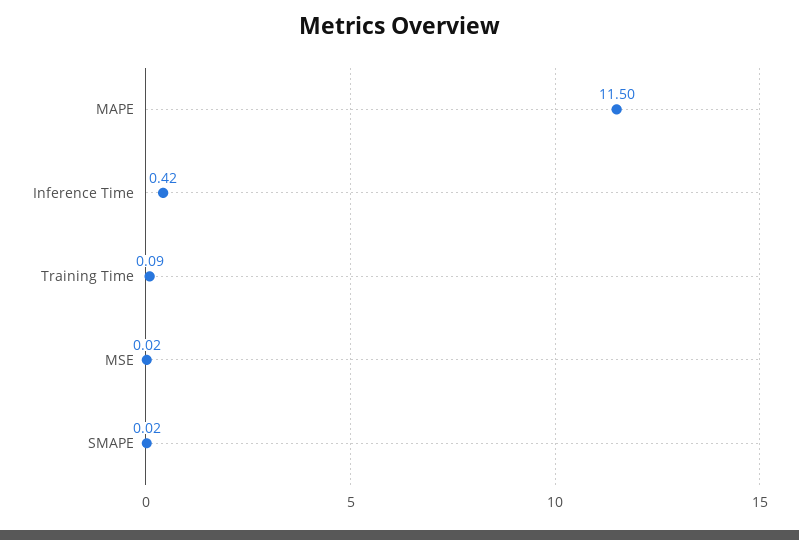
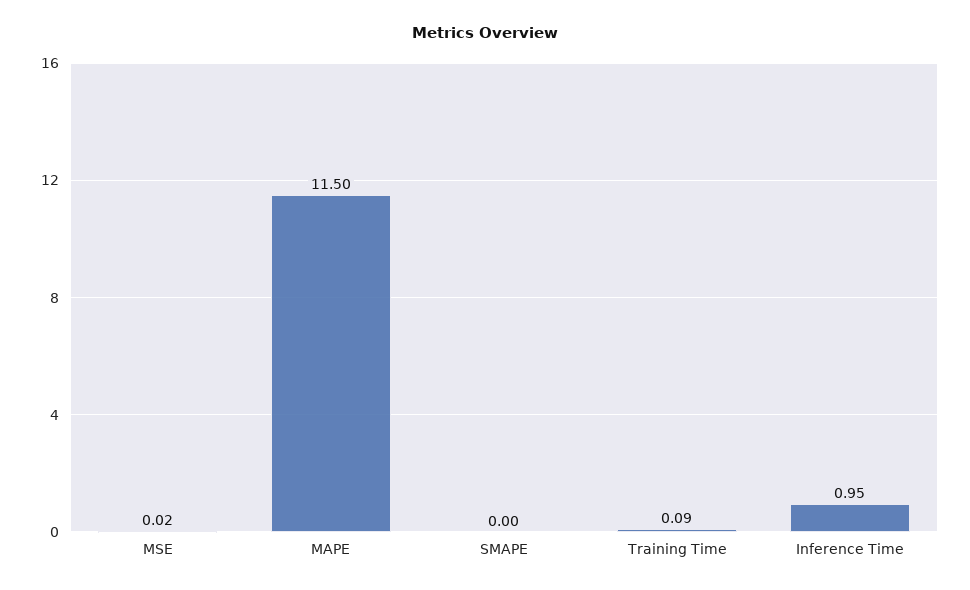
  {
    "MAPE": 11.5,
-   "Inference Time": 0.42,
+   "Inference Time": 0.95,
    "Training Time": 0.09,
    "MSE": 0.02,
-   "SMAPE": 0.02
+   "SMAPE": 0
  }

